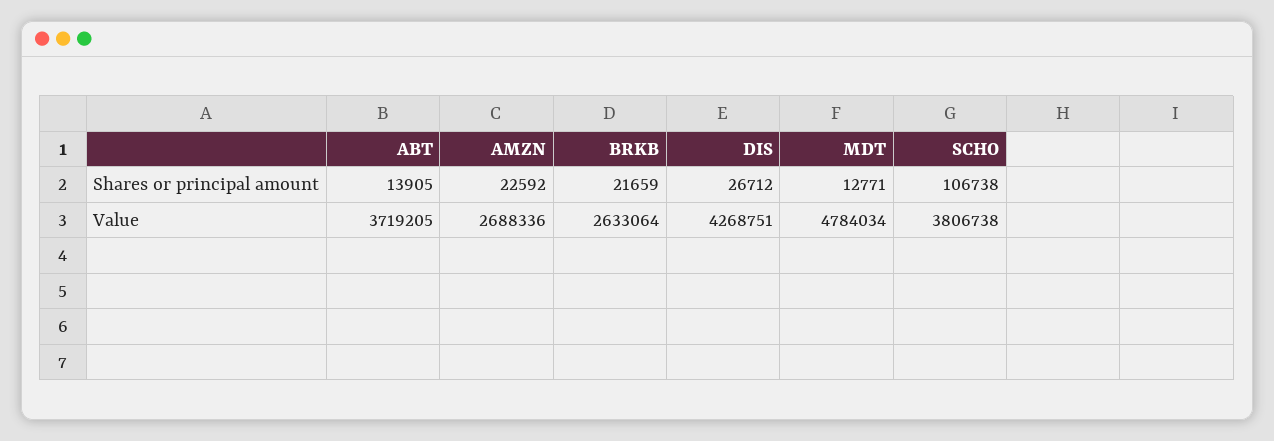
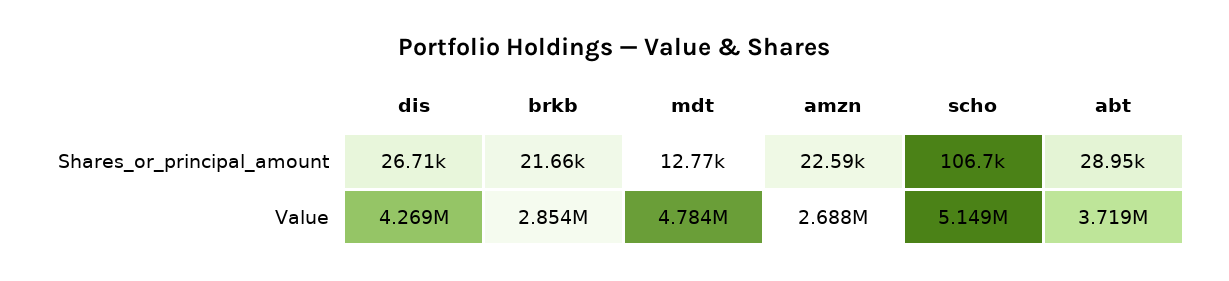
  {
    "ABT": {
-     "Shares or principal amount": 13905,
+     "Shares or principal amount": 28950,
      "Value": 3719205
    },
    "AMZN": {
      "Shares or principal amount": 22592,
      "Value": 2688336
    },
    "BRKB": {
      "Shares or principal amount": 21659,
-     "Value": 2633064
+     "Value": 2854000
    },
    "DIS": {
      "Shares or principal amount": 26712,
      "Value": 4268751
    },
    "MDT": {
      "Shares or principal amount": 12771,
      "Value": 4784034
    },
    "SCHO": {
      "Shares or principal amount": 106738,
-     "Value": 3806738
+     "Value": 5149000
    }
  }

